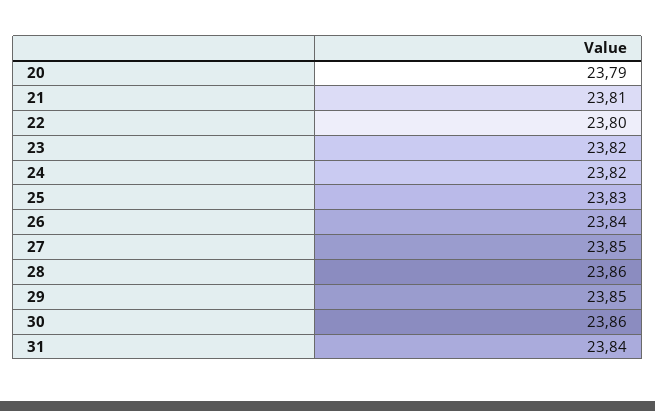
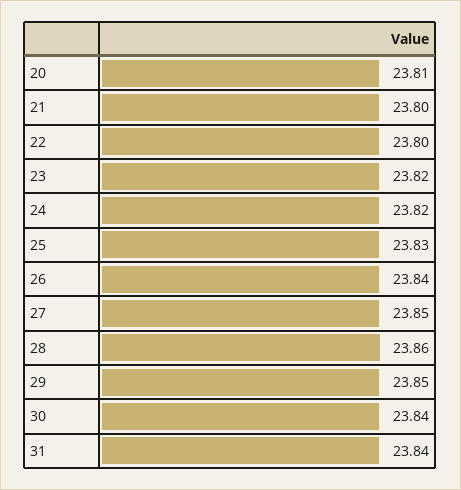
  {
-   "20": 23.79,
+   "20": 23.81,
-   "21": 23.81,
+   "21": 23.8,
    "22": 23.8,
    "23": 23.82,
    "24": 23.82,
    "25": 23.83,
    "26": 23.84,
    "27": 23.85,
    "28": 23.86,
    "29": 23.85,
-   "30": 23.86,
+   "30": 23.84,
    "31": 23.84
  }

